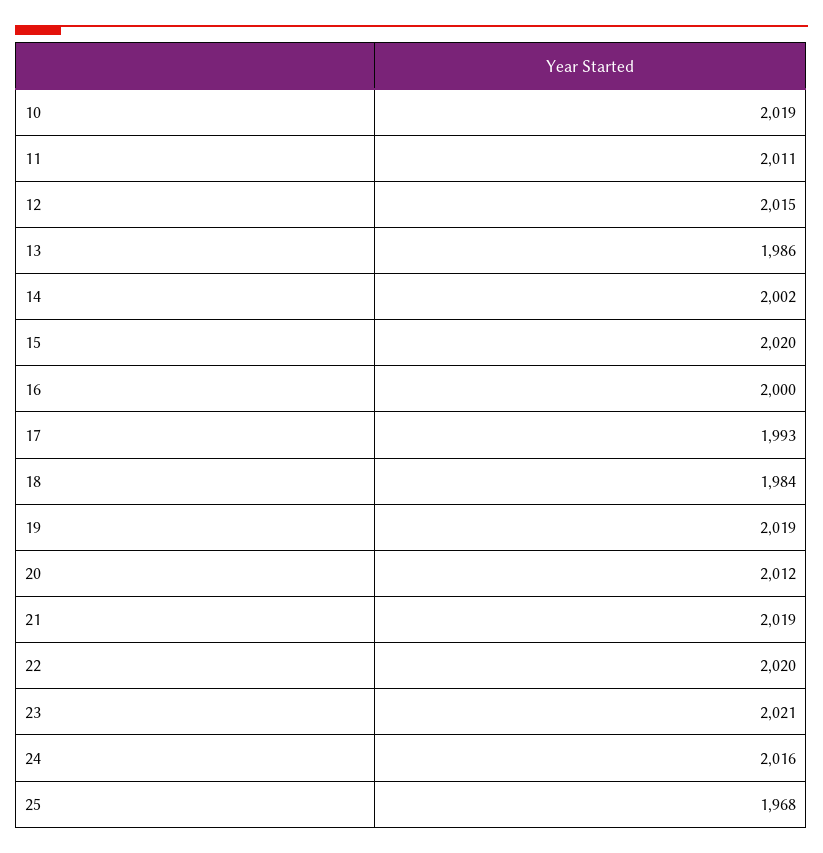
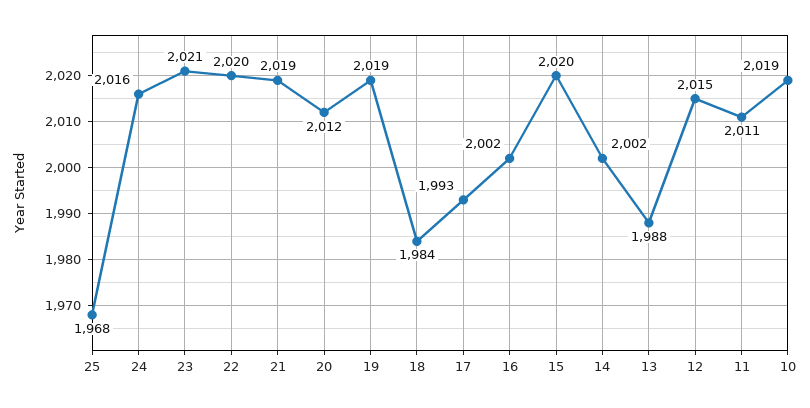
  {
    "10": 2019,
    "11": 2011,
    "12": 2015,
-   "13": 1986,
+   "13": 1988,
    "14": 2002,
    "15": 2020,
-   "16": 2000,
+   "16": 2002,
    "17": 1993,
    "18": 1984,
    "19": 2019,
    "20": 2012,
    "21": 2019,
    "22": 2020,
    "23": 2021,
    "24": 2016,
    "25": 1968
  }

